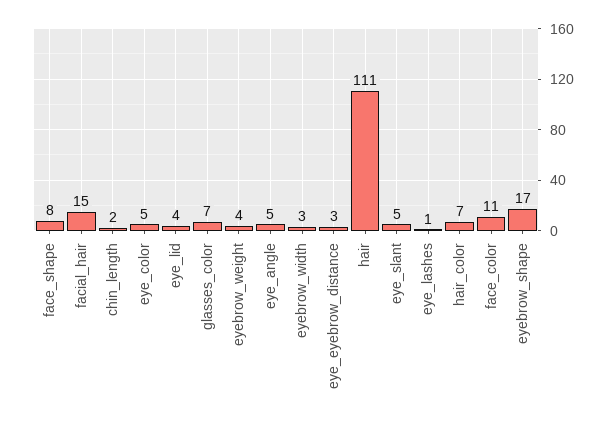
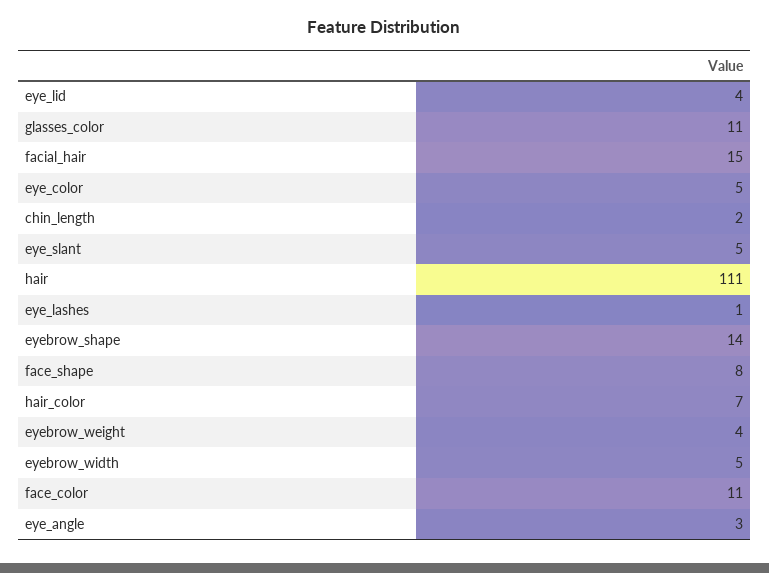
  {
    "face_shape": 8,
    "facial_hair": 15,
    "chin_length": 2,
    "eye_color": 5,
    "eye_lid": 4,
-   "glasses_color": 7,
+   "glasses_color": 11,
    "eyebrow_weight": 4,
-   "eye_angle": 5,
+   "eye_angle": 3,
-   "eyebrow_width": 3,
+   "eyebrow_width": 5,
-   "eye_eyebrow_distance": 3,
    "hair": 111,
    "eye_slant": 5,
    "eye_lashes": 1,
    "hair_color": 7,
    "face_color": 11,
-   "eyebrow_shape": 17
+   "eyebrow_shape": 14
  }

